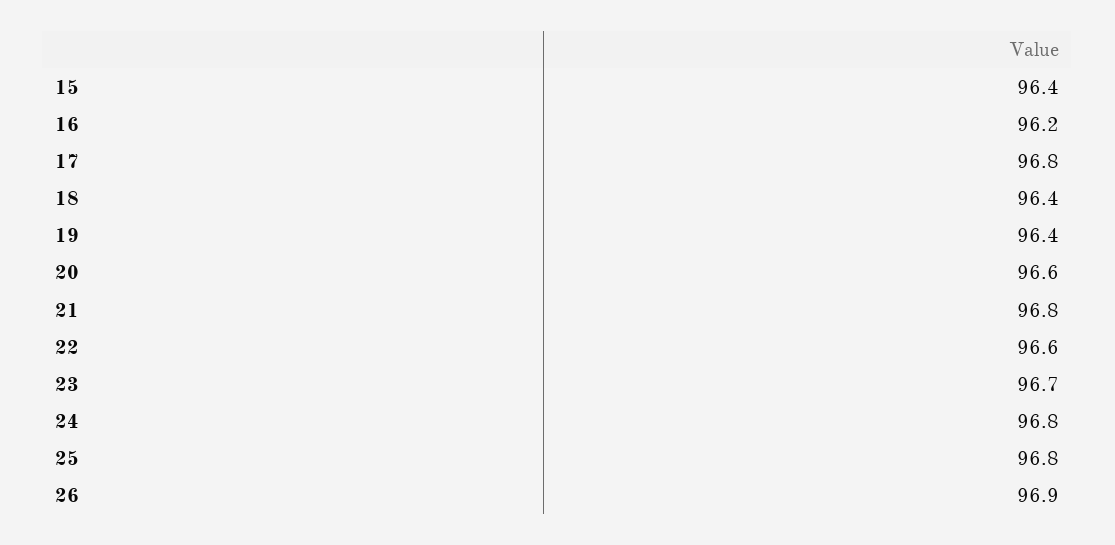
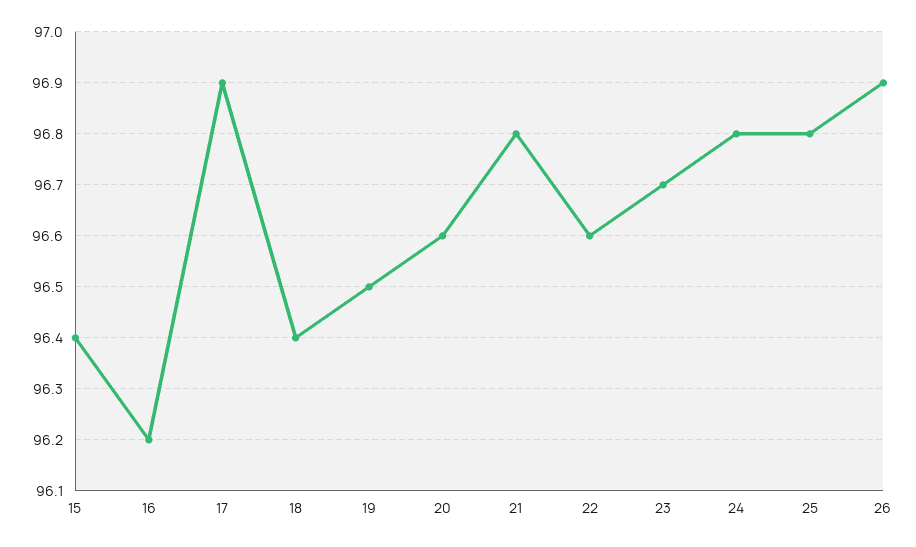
  {
    "15": 96.4,
    "16": 96.2,
-   "17": 96.8,
+   "17": 96.9,
    "18": 96.4,
-   "19": 96.4,
+   "19": 96.5,
    "20": 96.6,
    "21": 96.8,
    "22": 96.6,
    "23": 96.7,
    "24": 96.8,
    "25": 96.8,
    "26": 96.9
  }

